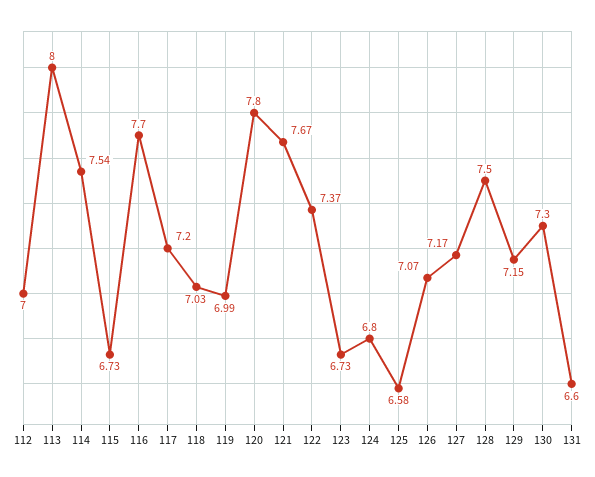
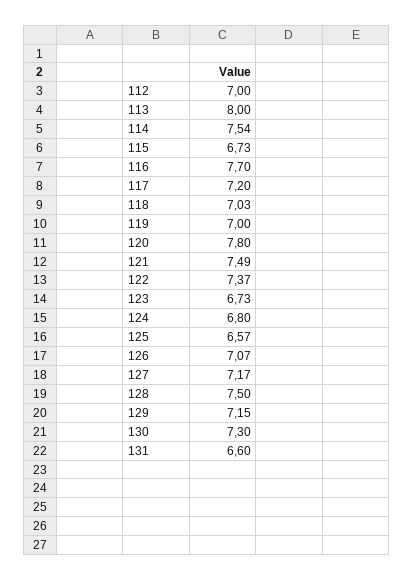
  {
    "112": 7,
    "113": 8,
    "114": 7.54,
    "115": 6.73,
    "116": 7.7,
    "117": 7.2,
    "118": 7.03,
-   "119": 6.99,
+   "119": 7,
    "120": 7.8,
-   "121": 7.67,
+   "121": 7.49,
    "122": 7.37,
    "123": 6.73,
    "124": 6.8,
-   "125": 6.58,
+   "125": 6.57,
    "126": 7.07,
    "127": 7.17,
    "128": 7.5,
    "129": 7.15,
    "130": 7.3,
    "131": 6.6
  }

